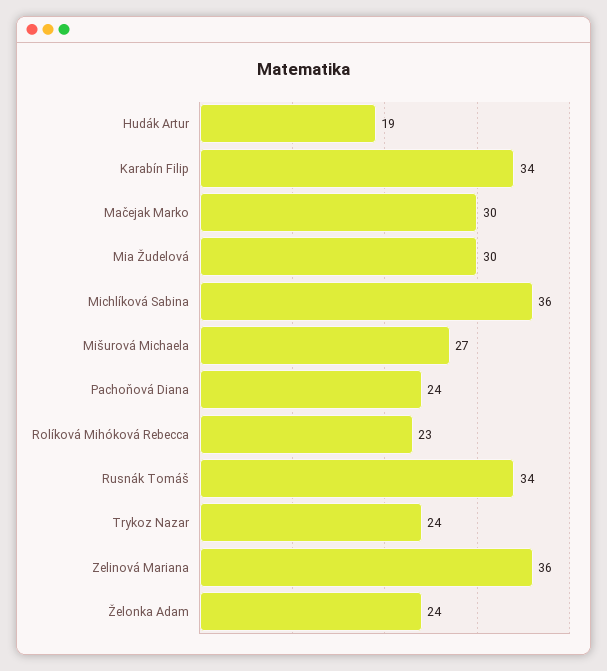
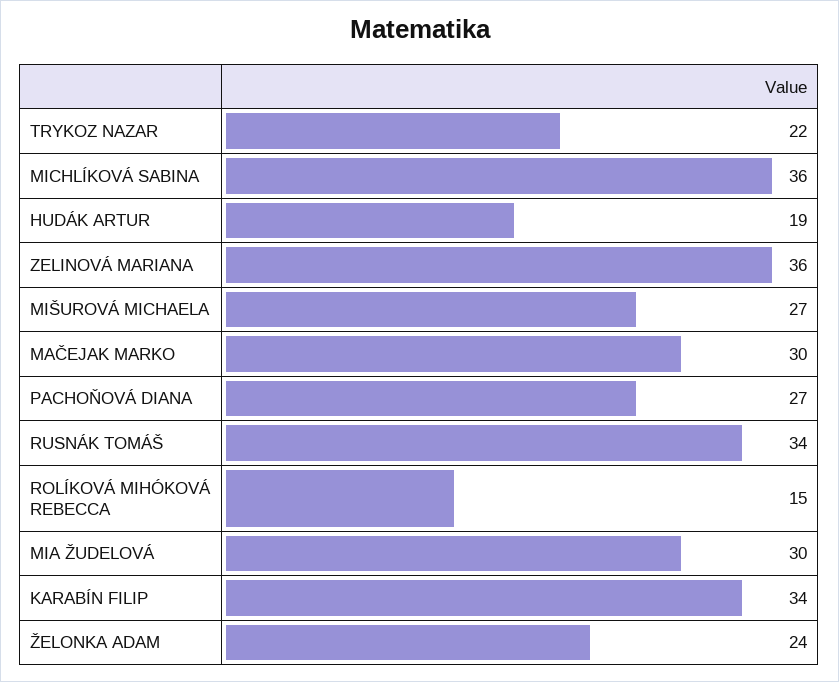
  {
    "Hudák Artur": 19,
    "Karabín Filip": 34,
    "Mačejak Marko": 30,
    "Mia Žudelová": 30,
    "Michlíková Sabina": 36,
    "Mišurová Michaela": 27,
-   "Pachoňová Diana": 24,
+   "Pachoňová Diana": 27,
-   "Rolíková Mihóková Rebecca": 23,
+   "Rolíková Mihóková Rebecca": 15,
    "Rusnák Tomáš": 34,
-   "Trykoz Nazar": 24,
+   "Trykoz Nazar": 22,
    "Zelinová Mariana": 36,
    "Želonka Adam": 24
  }

